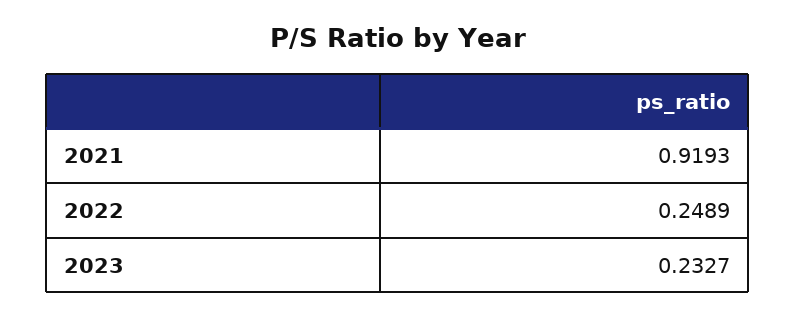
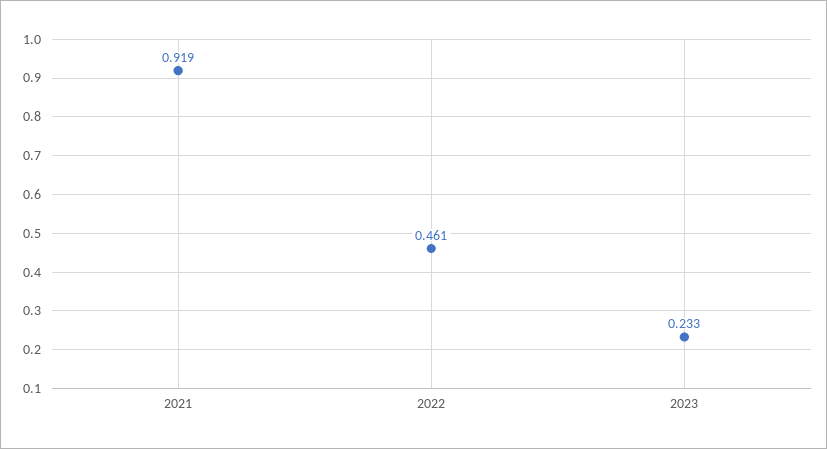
  {
    "2021": 0.9193,
-   "2022": 0.2489,
+   "2022": 0.461,
    "2023": 0.2327
  }

